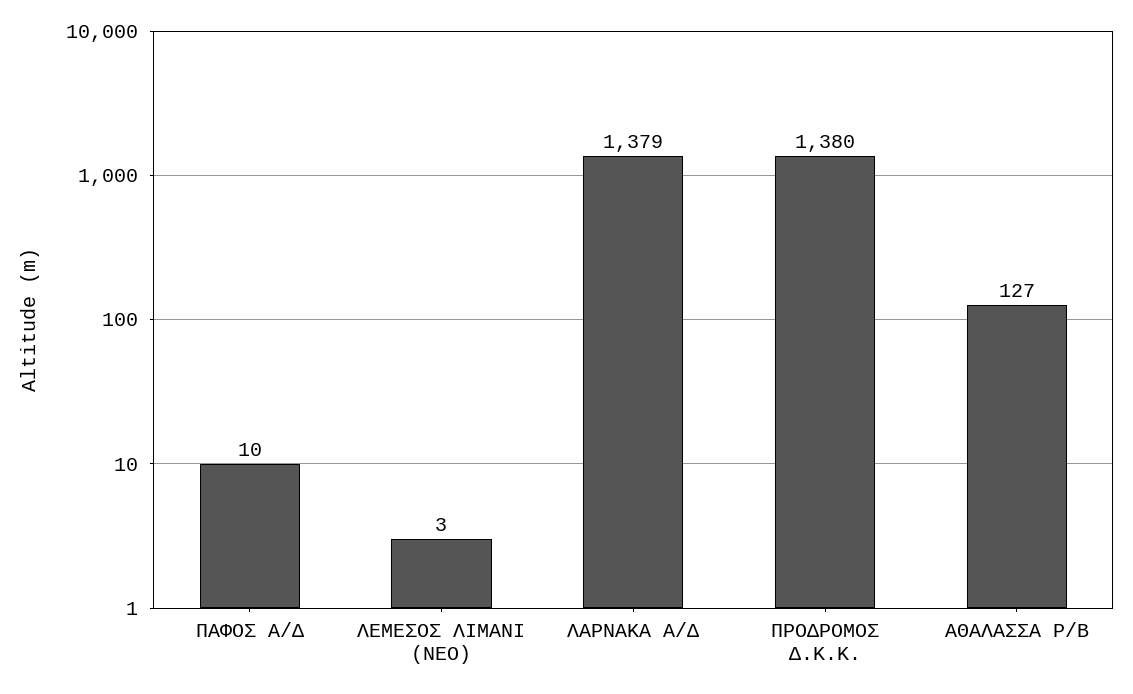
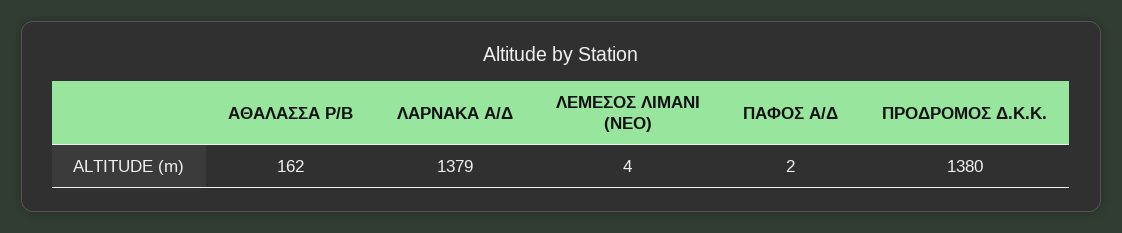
  {
-   "ΠΑΦΟΣ Α/Δ": 10,
+   "ΠΑΦΟΣ Α/Δ": 2,
-   "ΛΕΜΕΣΟΣ ΛΙΜΑΝΙ (ΝΕΟ)": 3,
+   "ΛΕΜΕΣΟΣ ΛΙΜΑΝΙ (ΝΕΟ)": 4,
    "ΛΑΡΝΑΚΑ Α/Δ": 1379,
    "ΠΡΟΔΡΟΜΟΣ Δ.Κ.Κ.": 1380,
-   "ΑΘΑΛΑΣΣΑ Ρ/Β": 127
+   "ΑΘΑΛΑΣΣΑ Ρ/Β": 162
  }

